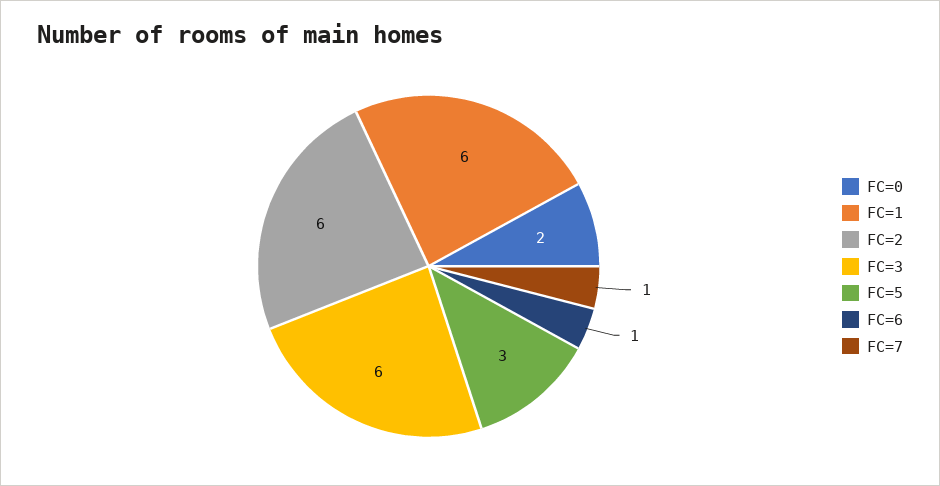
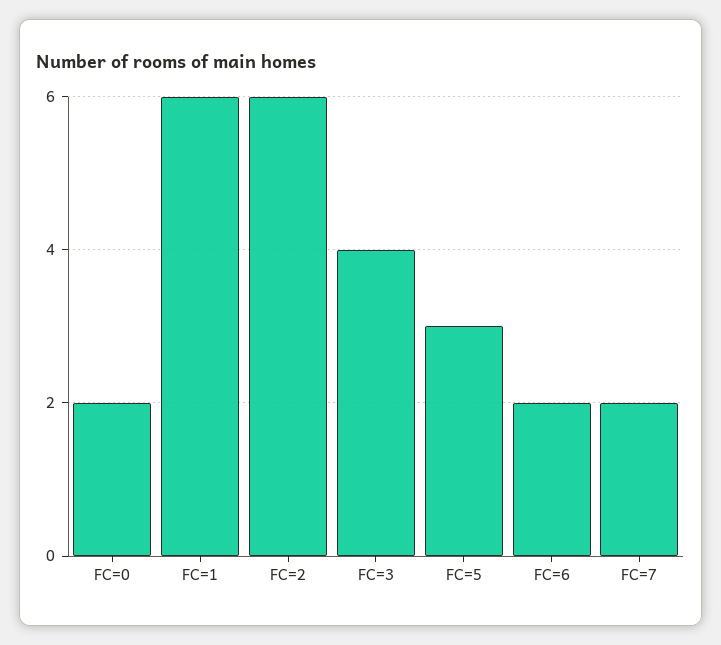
  {
    "FC=0": 2,
    "FC=1": 6,
    "FC=2": 6,
-   "FC=3": 6,
+   "FC=3": 4,
    "FC=5": 3,
-   "FC=6": 1,
+   "FC=6": 2,
-   "FC=7": 1
+   "FC=7": 2
  }

